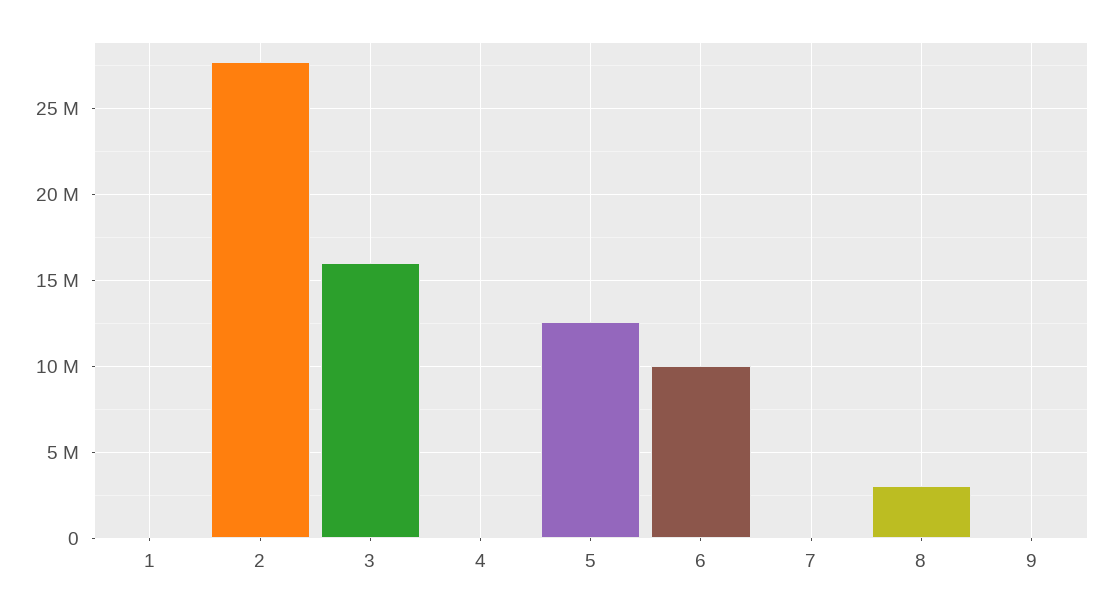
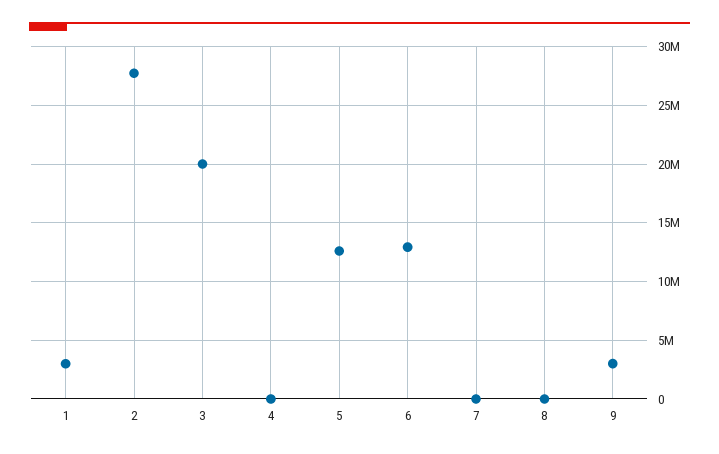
  {
-   "1": 0,
+   "1": 3000000,
    "2": 27500000,
-   "3": 16000000,
+   "3": 20000000,
    "4": 0,
    "5": 12500000,
-   "6": 10000000,
+   "6": 13000000,
    "7": 0,
-   "8": 3000000,
+   "8": 0,
-   "9": 0
+   "9": 3000000
  }

